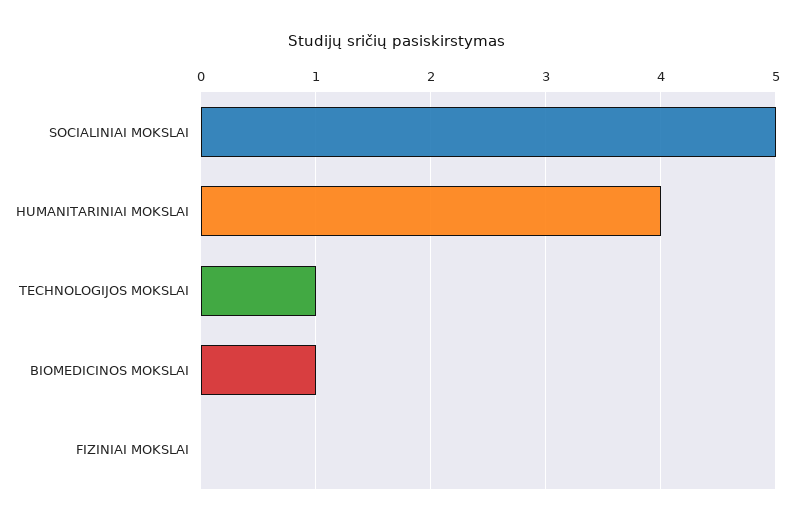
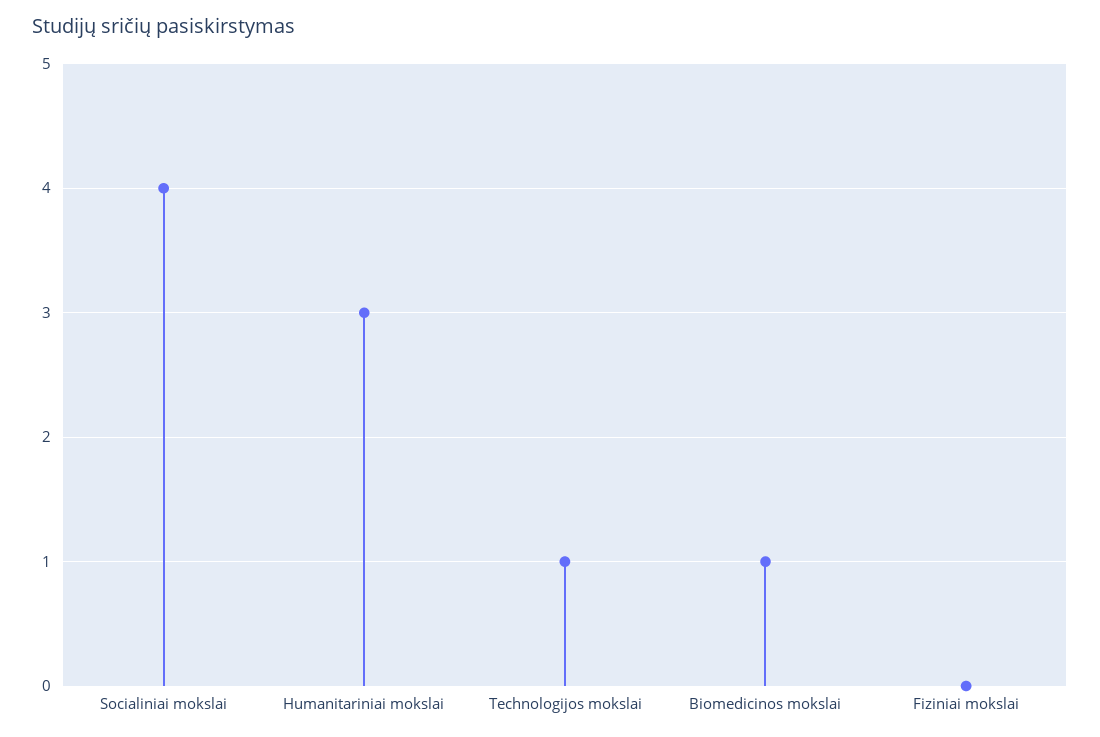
  {
-   "SOCIALINIAI MOKSLAI": 5,
+   "SOCIALINIAI MOKSLAI": 4,
-   "HUMANITARINIAI MOKSLAI": 4,
+   "HUMANITARINIAI MOKSLAI": 3,
    "TECHNOLOGIJOS MOKSLAI": 1,
    "BIOMEDICINOS MOKSLAI": 1,
    "FIZINIAI MOKSLAI": 0
  }

